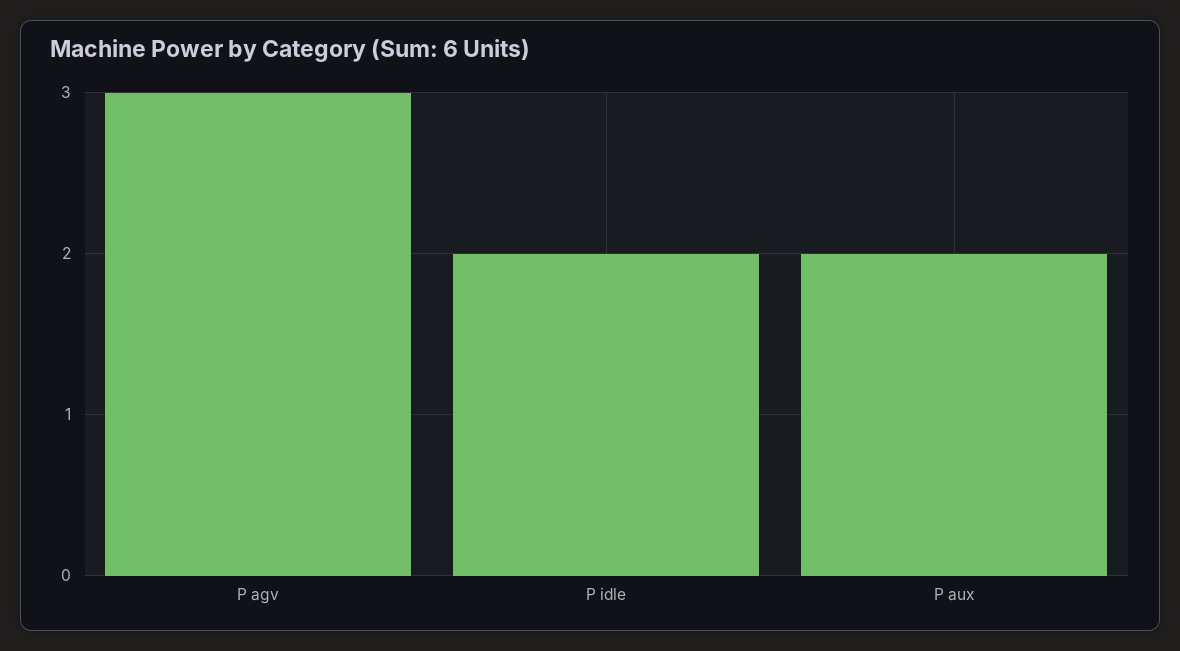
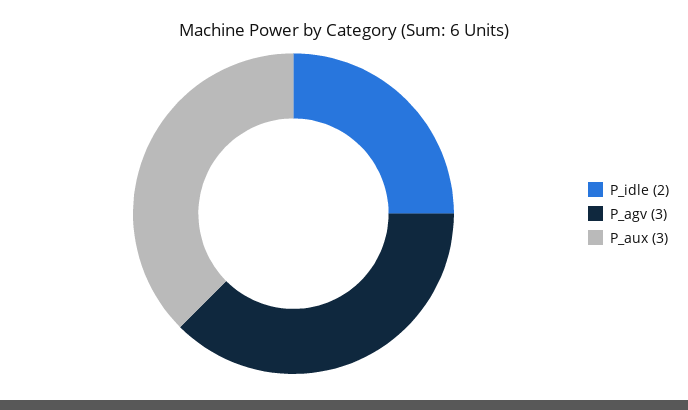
  {
    "P agv": 3,
    "P idle": 2,
-   "P aux": 2
+   "P aux": 3
  }

